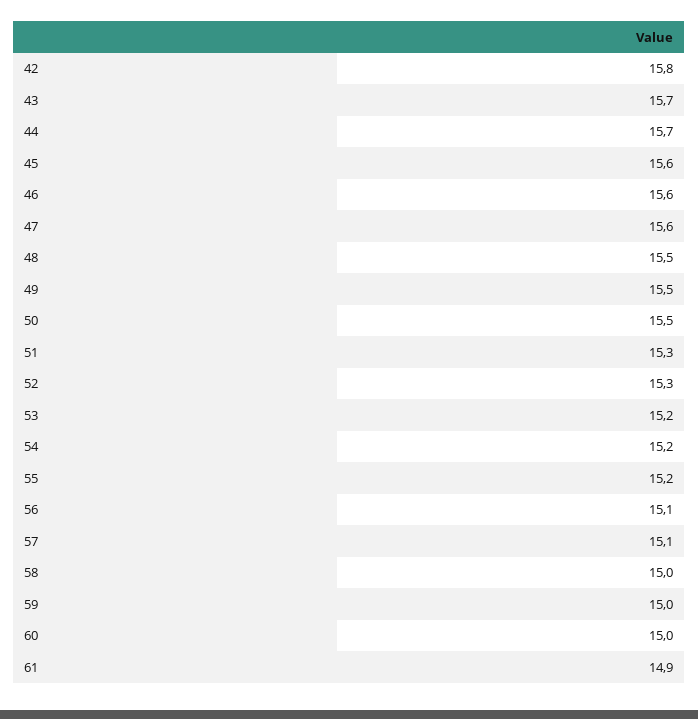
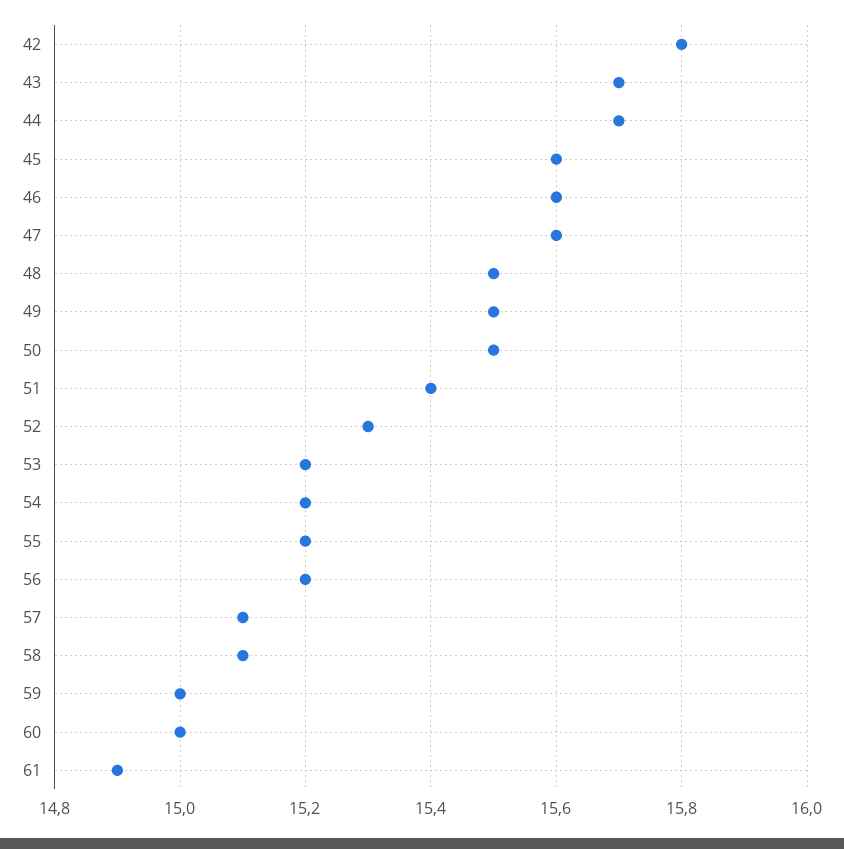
  {
    "42": 15.8,
    "43": 15.7,
    "44": 15.7,
    "45": 15.6,
    "46": 15.6,
    "47": 15.6,
    "48": 15.5,
    "49": 15.5,
    "50": 15.5,
-   "51": 15.3,
+   "51": 15.4,
    "52": 15.3,
    "53": 15.2,
    "54": 15.2,
    "55": 15.2,
-   "56": 15.1,
+   "56": 15.2,
    "57": 15.1,
-   "58": 15,
+   "58": 15.1,
    "59": 15,
    "60": 15,
    "61": 14.9
  }

